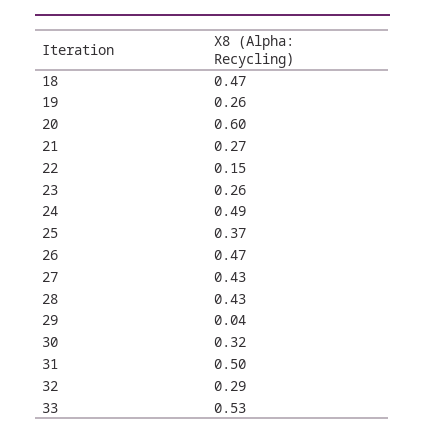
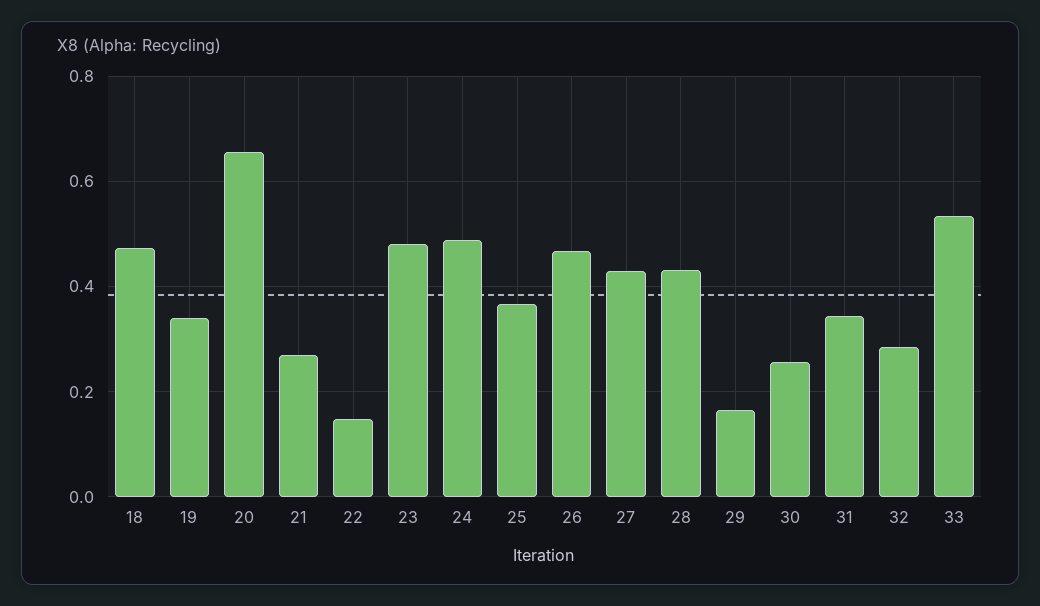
  {
    "18": 0.47,
-   "19": 0.26,
+   "19": 0.34,
-   "20": 0.6,
+   "20": 0.66,
    "21": 0.27,
    "22": 0.15,
-   "23": 0.26,
+   "23": 0.48,
    "24": 0.49,
    "25": 0.37,
    "26": 0.47,
    "27": 0.43,
    "28": 0.43,
-   "29": 0.04,
+   "29": 0.16,
-   "30": 0.32,
+   "30": 0.26,
-   "31": 0.5,
+   "31": 0.34,
    "32": 0.29,
    "33": 0.53
  }

